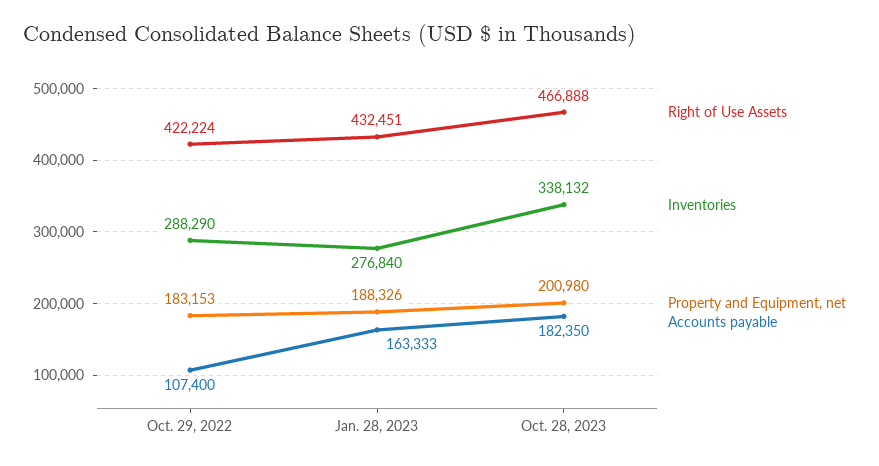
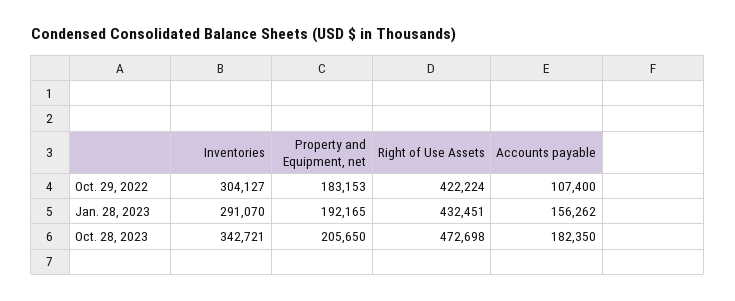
  {
    "Right of Use Assets": {
      "Oct. 29, 2022": 422224,
      "Jan. 28, 2023": 432451,
-     "Oct. 28, 2023": 466888
+     "Oct. 28, 2023": 472698
    },
    "Inventories": {
-     "Oct. 29, 2022": 288290,
+     "Oct. 29, 2022": 304127,
-     "Jan. 28, 2023": 276840,
+     "Jan. 28, 2023": 291070,
-     "Oct. 28, 2023": 338132
+     "Oct. 28, 2023": 342721
    },
    "Property and Equipment, net": {
      "Oct. 29, 2022": 183153,
-     "Jan. 28, 2023": 188326,
+     "Jan. 28, 2023": 192165,
-     "Oct. 28, 2023": 200980
+     "Oct. 28, 2023": 205650
    },
    "Accounts payable": {
      "Oct. 29, 2022": 107400,
-     "Jan. 28, 2023": 163333,
+     "Jan. 28, 2023": 156262,
      "Oct. 28, 2023": 182350
    }
  }

